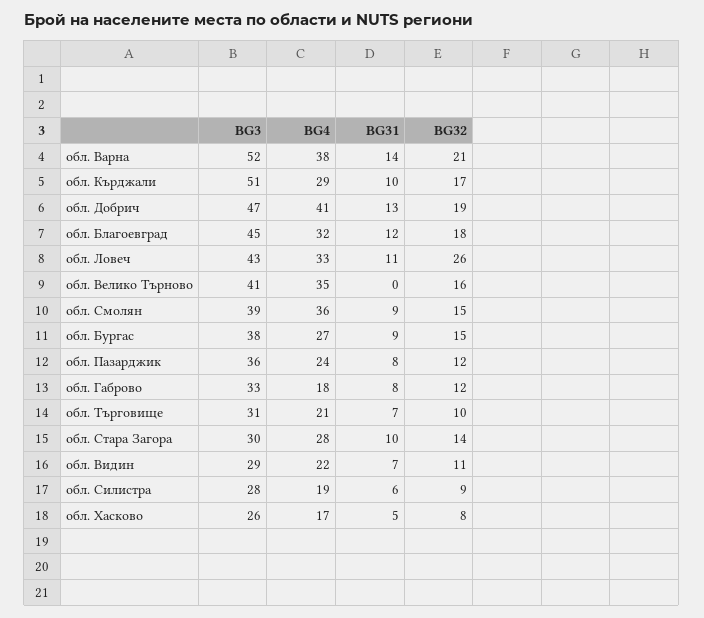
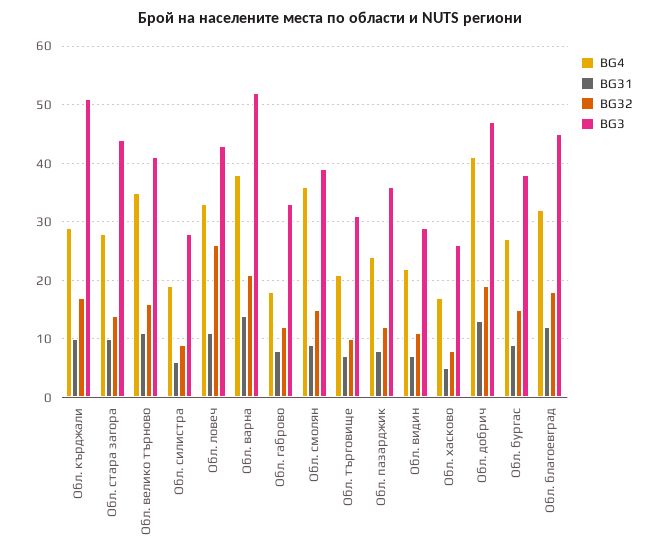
  {
    "BG3": {
      "обл. Варна": 52,
      "обл. Кърджали": 51,
      "обл. Добрич": 47,
      "обл. Благоевград": 45,
      "обл. Ловеч": 43,
      "обл. Велико Търново": 41,
      "обл. Смолян": 39,
      "обл. Бургас": 38,
      "обл. Пазарджик": 36,
      "обл. Габрово": 33,
      "обл. Търговище": 31,
-     "обл. Стара Загора": 30,
+     "обл. Стара Загора": 45,
      "обл. Видин": 29,
      "обл. Силистра": 28,
      "обл. Хасково": 26
    },
    "BG4": {
      "обл. Варна": 38,
      "обл. Кърджали": 29,
      "обл. Добрич": 41,
      "обл. Благоевград": 32,
      "обл. Ловеч": 33,
      "обл. Велико Търново": 35,
      "обл. Смолян": 36,
      "обл. Бургас": 27,
      "обл. Пазарджик": 24,
      "обл. Габрово": 18,
      "обл. Търговище": 21,
      "обл. Стара Загора": 28,
      "обл. Видин": 22,
      "обл. Силистра": 19,
      "обл. Хасково": 17
    },
    "BG31": {
      "обл. Варна": 14,
      "обл. Кърджали": 10,
      "обл. Добрич": 13,
      "обл. Благоевград": 12,
      "обл. Ловеч": 11,
-     "обл. Велико Търново": 0,
+     "обл. Велико Търново": 10,
      "обл. Смолян": 9,
      "обл. Бургас": 9,
      "обл. Пазарджик": 8,
      "обл. Габрово": 8,
      "обл. Търговище": 7,
      "обл. Стара Загора": 10,
      "обл. Видин": 7,
      "обл. Силистра": 6,
      "обл. Хасково": 5
    },
    "BG32": {
      "обл. Варна": 21,
      "обл. Кърджали": 17,
      "обл. Добрич": 19,
      "обл. Благоевград": 18,
      "обл. Ловеч": 26,
      "обл. Велико Търново": 16,
      "обл. Смолян": 15,
      "обл. Бургас": 15,
      "обл. Пазарджик": 12,
      "обл. Габрово": 12,
      "обл. Търговище": 10,
      "обл. Стара Загора": 14,
      "обл. Видин": 11,
      "обл. Силистра": 9,
      "обл. Хасково": 8
    }
  }

